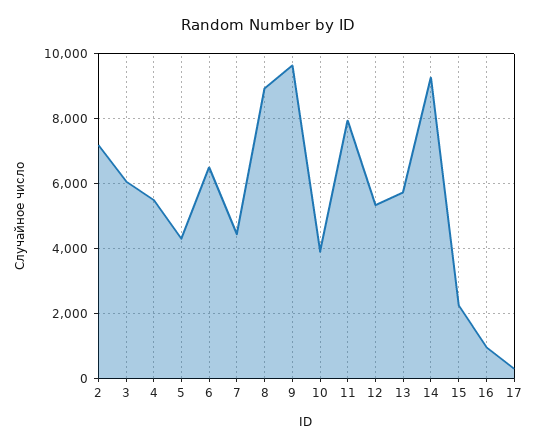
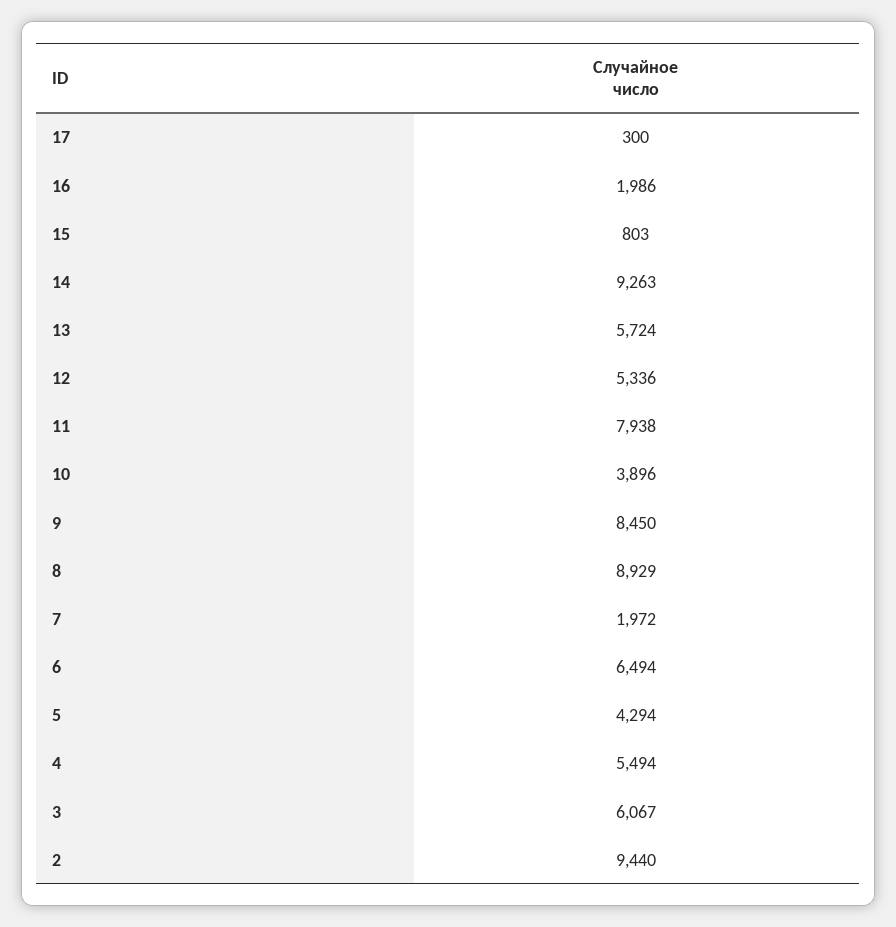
  {
-   "2": 7200,
+   "2": 9440,
    "3": 6067,
    "4": 5494,
    "5": 4294,
    "6": 6494,
-   "7": 4400,
+   "7": 1972,
    "8": 8929,
-   "9": 9600,
+   "9": 8450,
    "10": 3896,
    "11": 7938,
    "12": 5336,
    "13": 5724,
    "14": 9263,
-   "15": 2200,
+   "15": 803,
-   "16": 1000,
+   "16": 1986,
    "17": 300
  }

